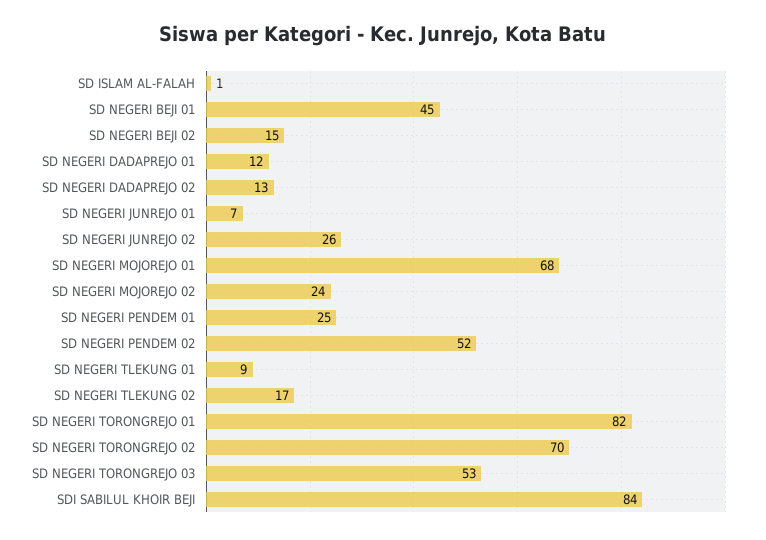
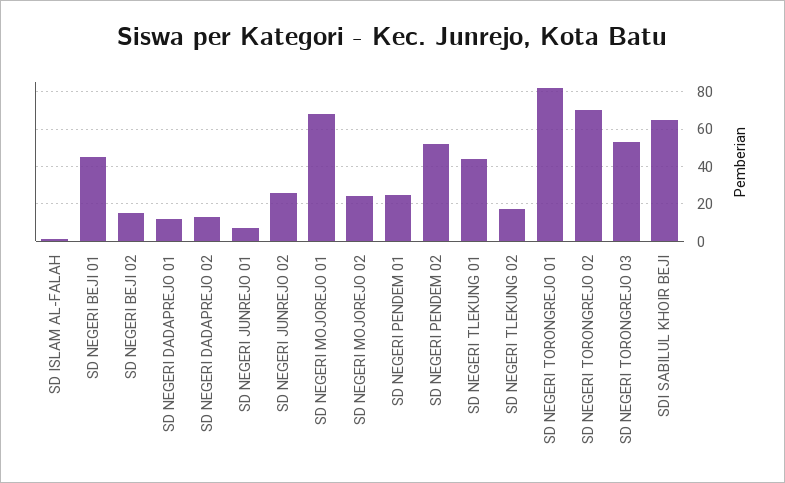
  {
    "SD ISLAM AL-FALAH": 1,
    "SD NEGERI BEJI 01": 45,
    "SD NEGERI BEJI 02": 15,
    "SD NEGERI DADAPREJO 01": 12,
    "SD NEGERI DADAPREJO 02": 13,
    "SD NEGERI JUNREJO 01": 7,
    "SD NEGERI JUNREJO 02": 26,
    "SD NEGERI MOJOREJO 01": 68,
    "SD NEGERI MOJOREJO 02": 24,
    "SD NEGERI PENDEM 01": 25,
    "SD NEGERI PENDEM 02": 52,
-   "SD NEGERI TLEKUNG 01": 9,
+   "SD NEGERI TLEKUNG 01": 45,
    "SD NEGERI TLEKUNG 02": 17,
    "SD NEGERI TORONGREJO 01": 82,
    "SD NEGERI TORONGREJO 02": 70,
    "SD NEGERI TORONGREJO 03": 53,
-   "SDI SABILUL KHOIR BEJI": 84
+   "SDI SABILUL KHOIR BEJI": 65
  }

